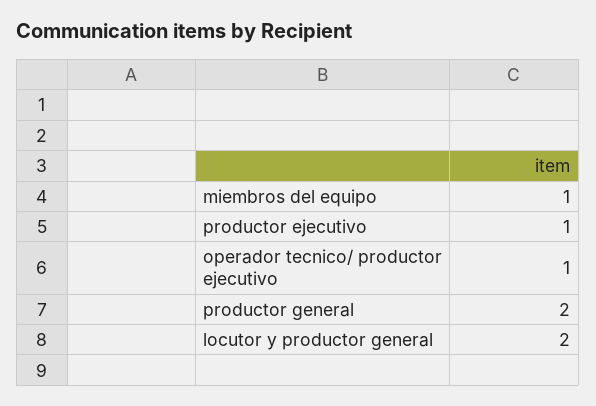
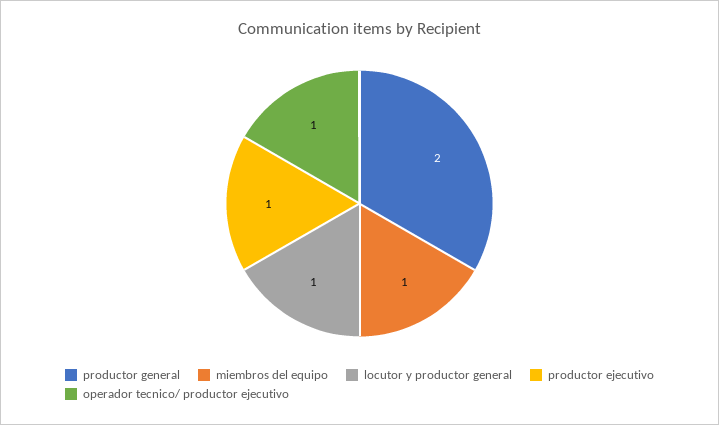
  {
    "miembros del equipo": 1,
    "productor ejecutivo": 1,
    "operador tecnico/ productor ejecutivo": 1,
    "productor general": 2,
-   "locutor y productor general": 2
+   "locutor y productor general": 1
  }

